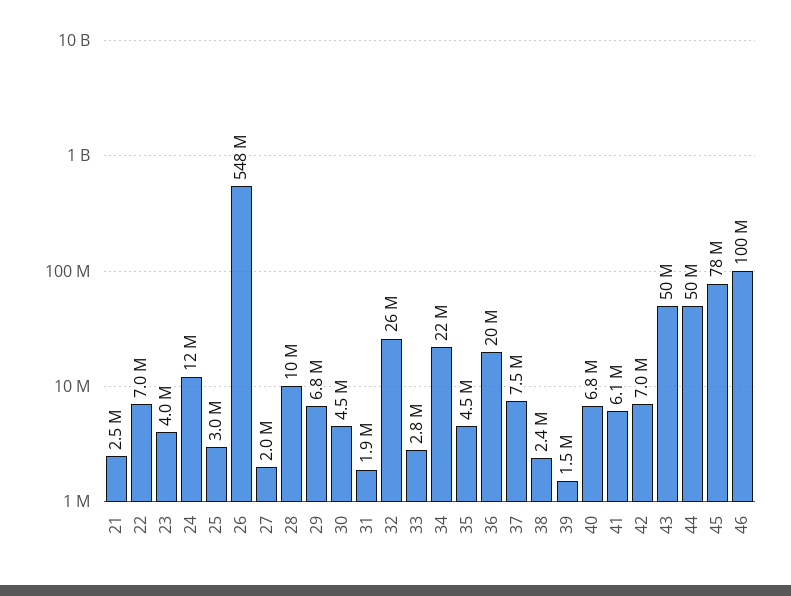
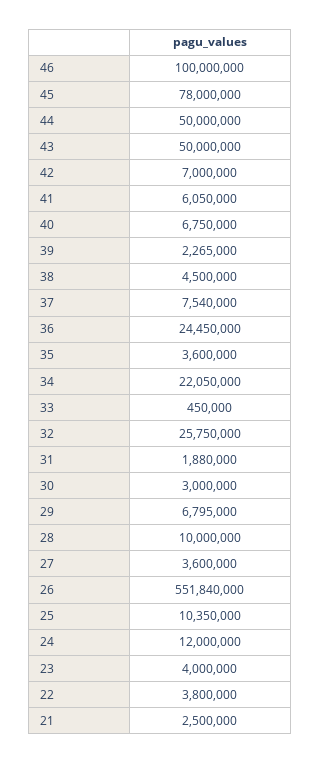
  {
    "21": 2500000,
-   "22": 7000000,
+   "22": 3800000,
    "23": 4000000,
    "24": 12000000,
-   "25": 3000000,
+   "25": 10350000,
-   "26": 548000000,
+   "26": 551840000,
-   "27": 2000000,
+   "27": 3600000,
    "28": 10000000,
    "29": 6795000,
-   "30": 4500000,
+   "30": 3000000,
    "31": 1880000,
    "32": 25750000,
-   "33": 2800000,
+   "33": 450000,
    "34": 22050000,
-   "35": 4500000,
+   "35": 3600000,
-   "36": 20000000,
+   "36": 24450000,
    "37": 7540000,
-   "38": 2400000,
+   "38": 4500000,
-   "39": 1500000,
+   "39": 2265000,
    "40": 6750000,
    "41": 6050000,
    "42": 7000000,
    "43": 50000000,
    "44": 50000000,
    "45": 78000000,
    "46": 100000000
  }

